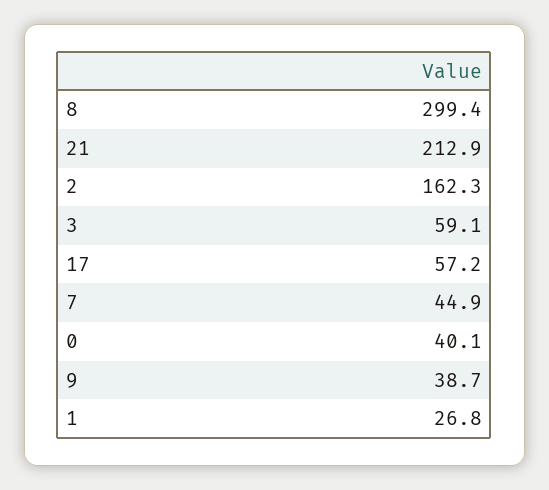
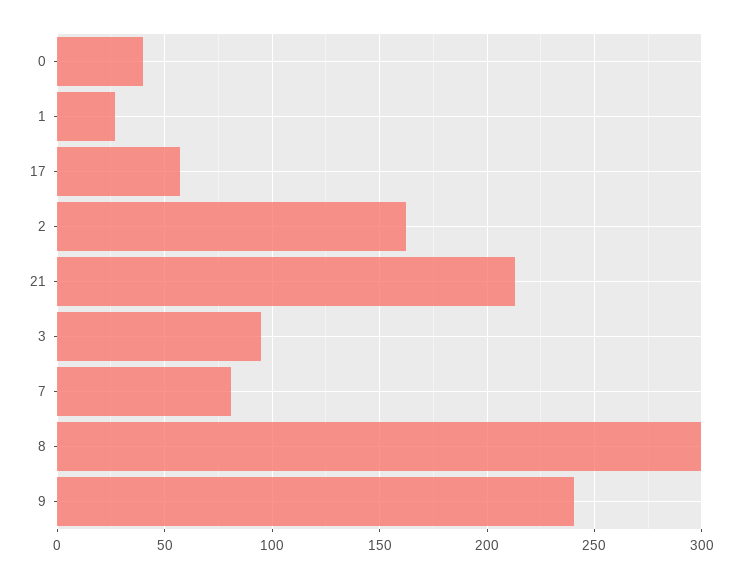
  {
    "8": 299.4,
    "21": 212.9,
    "2": 162.3,
-   "3": 59.1,
+   "3": 95,
    "17": 57.2,
-   "7": 44.9,
+   "7": 80,
    "0": 40.1,
-   "9": 38.7,
+   "9": 240,
    "1": 26.8
  }

